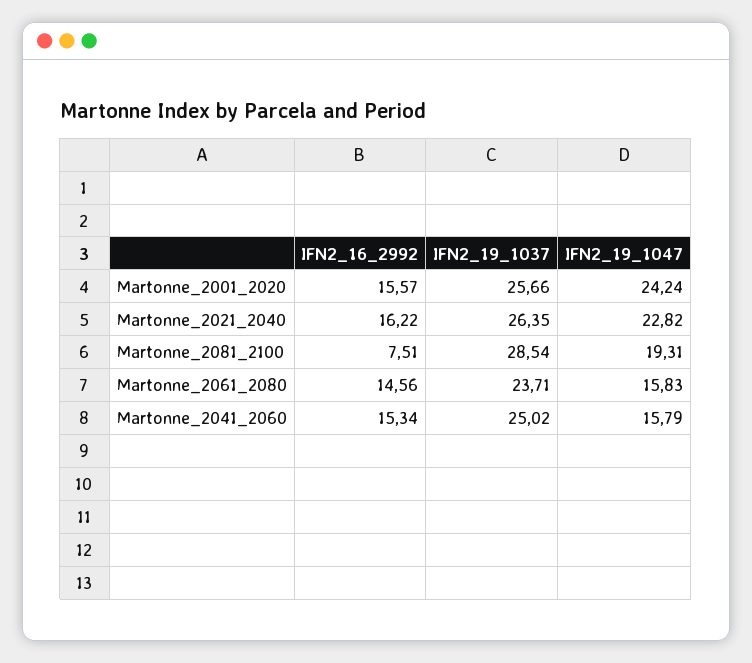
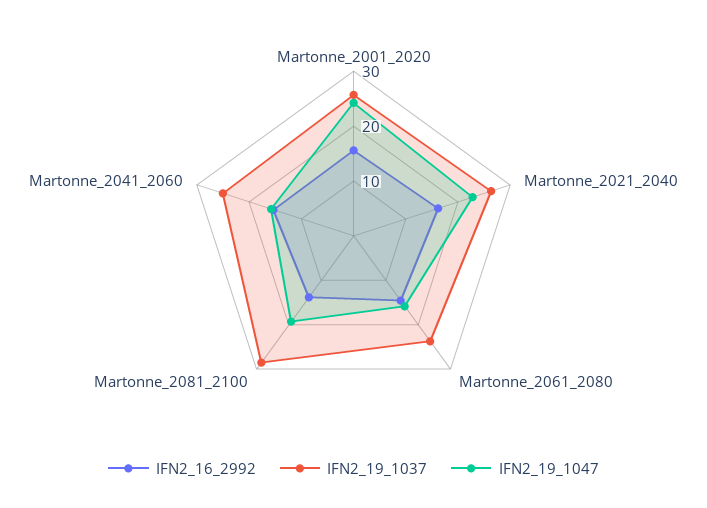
  {
    "IFN2_16_2992": {
      "Martonne_2001_2020": 15.57,
      "Martonne_2021_2040": 16.22,
-     "Martonne_2081_2100": 7.51,
+     "Martonne_2081_2100": 14,
      "Martonne_2061_2080": 14.56,
      "Martonne_2041_2060": 15.34
    },
    "IFN2_19_1037": {
      "Martonne_2001_2020": 25.66,
      "Martonne_2021_2040": 26.35,
      "Martonne_2081_2100": 28.54,
      "Martonne_2061_2080": 23.71,
      "Martonne_2041_2060": 25.02
    },
    "IFN2_19_1047": {
      "Martonne_2001_2020": 24.24,
      "Martonne_2021_2040": 22.82,
      "Martonne_2081_2100": 19.31,
      "Martonne_2061_2080": 15.83,
      "Martonne_2041_2060": 15.79
    }
  }

